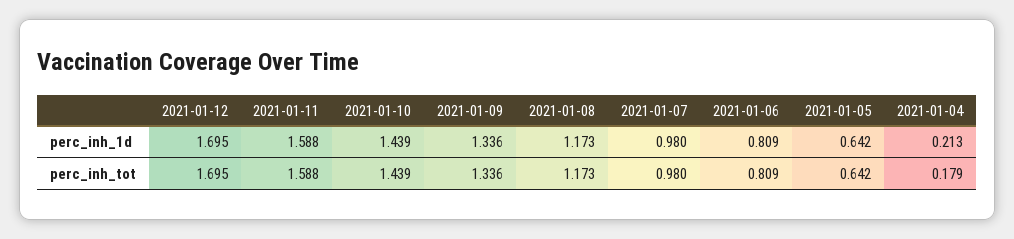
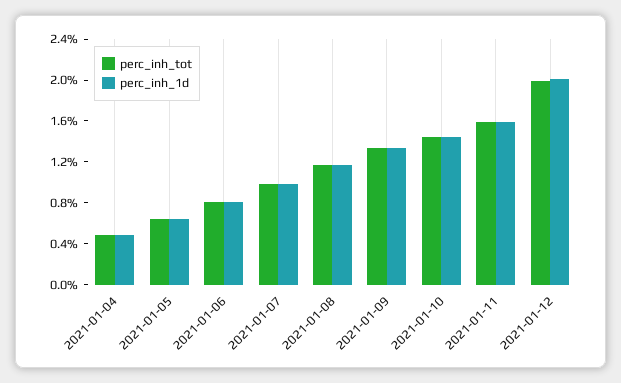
  {
    "perc_inh_1d": {
-     "2021-01-12": 1.695,
+     "2021-01-12": 2,
      "2021-01-11": 1.588,
      "2021-01-10": 1.439,
      "2021-01-09": 1.336,
      "2021-01-08": 1.173,
      "2021-01-07": 0.98,
      "2021-01-06": 0.809,
      "2021-01-05": 0.642,
-     "2021-01-04": 0.213
+     "2021-01-04": 0.5
    },
    "perc_inh_tot": {
-     "2021-01-12": 1.695,
+     "2021-01-12": 2,
      "2021-01-11": 1.588,
      "2021-01-10": 1.439,
      "2021-01-09": 1.336,
      "2021-01-08": 1.173,
      "2021-01-07": 0.98,
      "2021-01-06": 0.809,
      "2021-01-05": 0.642,
-     "2021-01-04": 0.179
+     "2021-01-04": 0.5
    }
  }

